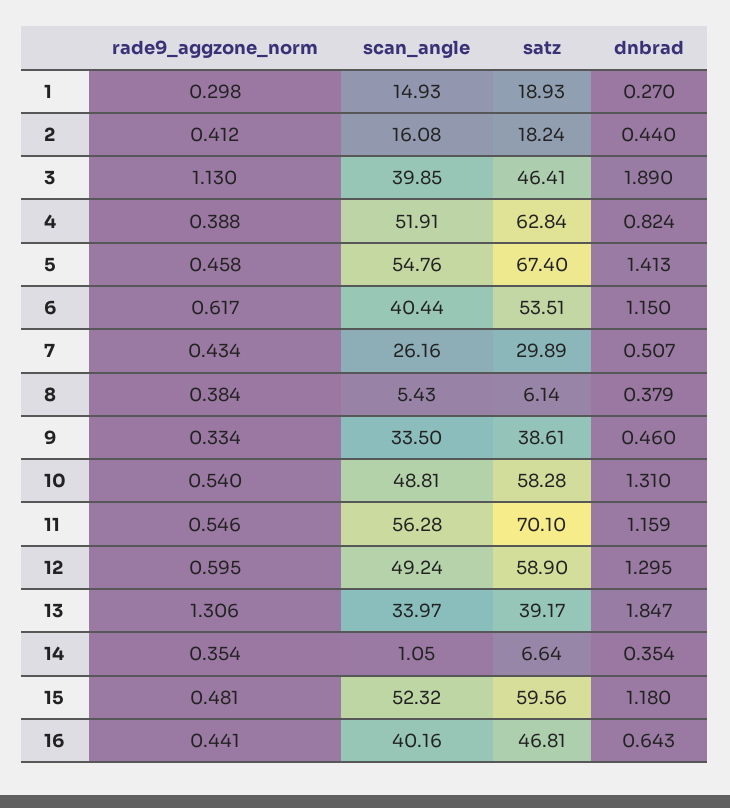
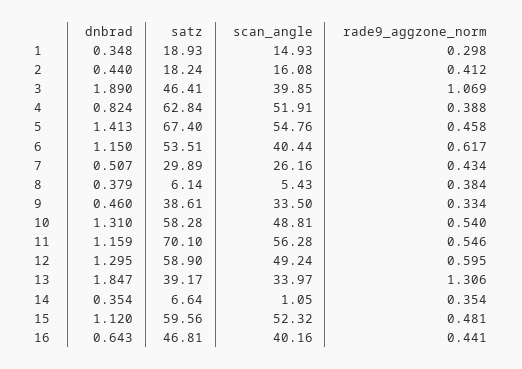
  {
    "rade9_aggzone_norm": {
      "1": 0.298,
      "2": 0.412,
-     "3": 1.13,
+     "3": 1.069,
      "4": 0.388,
      "5": 0.458,
      "6": 0.617,
      "7": 0.434,
      "8": 0.384,
      "9": 0.334,
      "10": 0.54,
      "11": 0.546,
      "12": 0.595,
      "13": 1.306,
      "14": 0.354,
      "15": 0.481,
      "16": 0.441
    },
    "scan_angle": {
      "1": 14.93,
      "2": 16.08,
      "3": 39.85,
      "4": 51.91,
      "5": 54.76,
      "6": 40.44,
      "7": 26.16,
      "8": 5.43,
      "9": 33.5,
      "10": 48.81,
      "11": 56.28,
      "12": 49.24,
      "13": 33.97,
      "14": 1.05,
      "15": 52.32,
      "16": 40.16
    },
    "satz": {
      "1": 18.93,
      "2": 18.24,
      "3": 46.41,
      "4": 62.84,
      "5": 67.4,
      "6": 53.51,
      "7": 29.89,
      "8": 6.14,
      "9": 38.61,
      "10": 58.28,
      "11": 70.1,
      "12": 58.9,
      "13": 39.17,
      "14": 6.64,
      "15": 59.56,
      "16": 46.81
    },
    "dnbrad": {
-     "1": 0.27,
+     "1": 0.348,
      "2": 0.44,
      "3": 1.89,
      "4": 0.824,
      "5": 1.413,
      "6": 1.15,
      "7": 0.507,
      "8": 0.379,
      "9": 0.46,
      "10": 1.31,
      "11": 1.159,
      "12": 1.295,
      "13": 1.847,
      "14": 0.354,
-     "15": 1.18,
+     "15": 1.12,
      "16": 0.643
    }
  }

